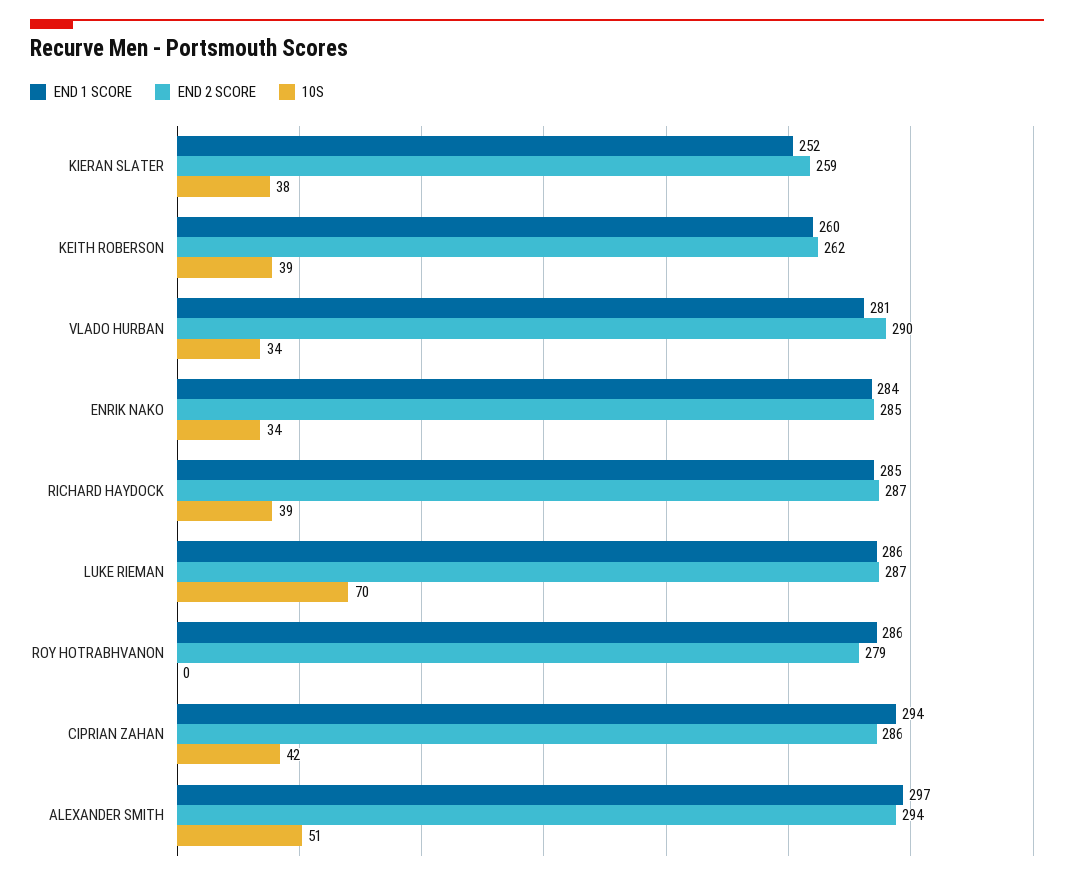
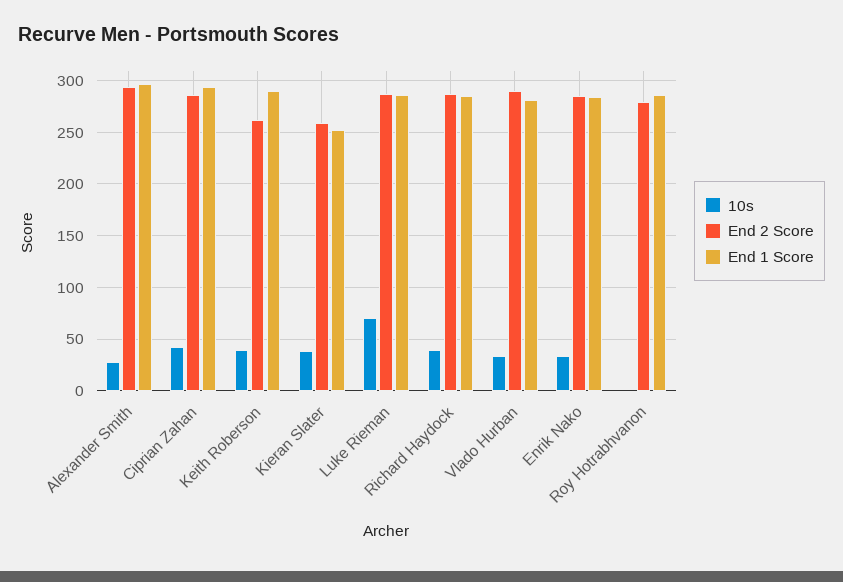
  {
    "END 1 SCORE": {
      "KIERAN SLATER": 252,
-     "KEITH ROBERSON": 260,
+     "KEITH ROBERSON": 290,
      "VLADO HURBAN": 281,
      "ENRIK NAKO": 284,
      "RICHARD HAYDOCK": 285,
      "LUKE RIEMAN": 286,
      "ROY HOTRABHVANON": 286,
      "CIPRIAN ZAHAN": 294,
      "ALEXANDER SMITH": 297
    },
    "END 2 SCORE": {
      "KIERAN SLATER": 259,
      "KEITH ROBERSON": 262,
      "VLADO HURBAN": 290,
      "ENRIK NAKO": 285,
      "RICHARD HAYDOCK": 287,
      "LUKE RIEMAN": 287,
      "ROY HOTRABHVANON": 279,
      "CIPRIAN ZAHAN": 286,
      "ALEXANDER SMITH": 294
    },
    "10S": {
      "KIERAN SLATER": 38,
      "KEITH ROBERSON": 39,
      "VLADO HURBAN": 34,
      "ENRIK NAKO": 34,
      "RICHARD HAYDOCK": 39,
      "LUKE RIEMAN": 70,
      "ROY HOTRABHVANON": 0,
      "CIPRIAN ZAHAN": 42,
-     "ALEXANDER SMITH": 51
+     "ALEXANDER SMITH": 30
    }
  }

